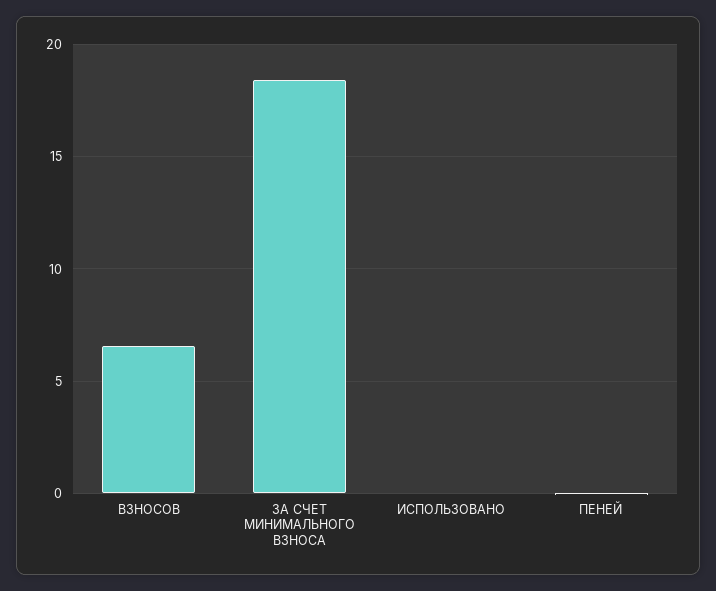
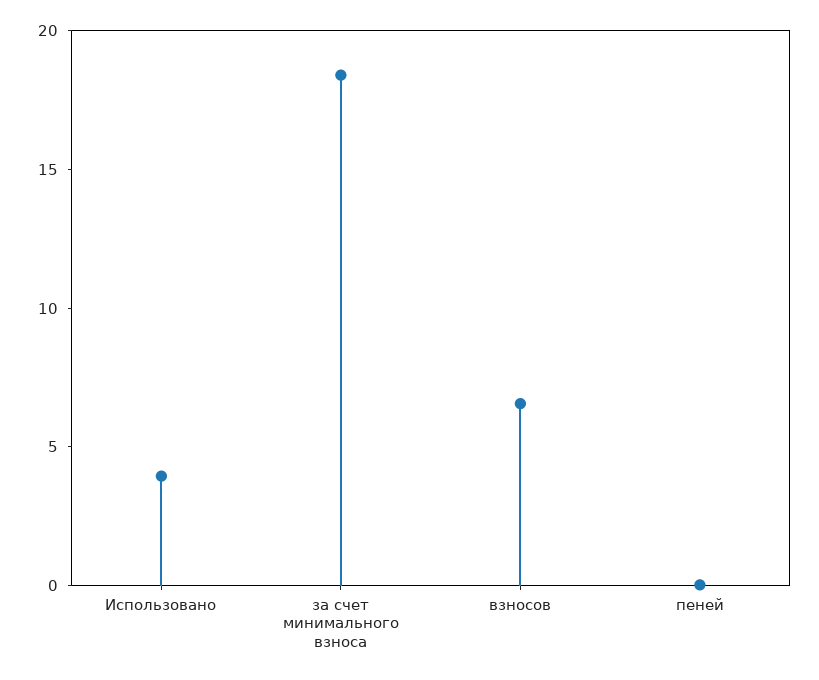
  {
    "ВЗНОСОВ": 6.5,
    "ЗА СЧЕТ МИНИМАЛЬНОГО ВЗНОСА": 18.5,
-   "ИСПОЛЬЗОВАНО": 0,
+   "ИСПОЛЬЗОВАНО": 4,
    "ПЕНЕЙ": 0
  }

